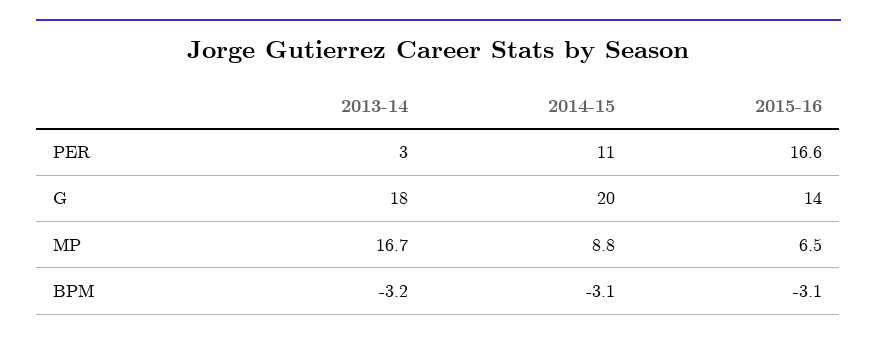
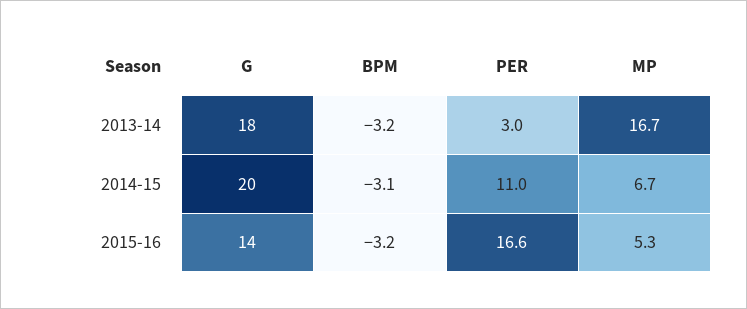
  {
    "2013-14": {
      "PER": 3,
      "G": 18,
      "MP": 16.7,
      "BPM": -3.2
    },
    "2014-15": {
      "PER": 11,
      "G": 20,
-     "MP": 8.8,
+     "MP": 6.7,
      "BPM": -3.1
    },
    "2015-16": {
      "PER": 16.6,
      "G": 14,
-     "MP": 6.5,
+     "MP": 5.3,
-     "BPM": -3.1
+     "BPM": -3.2
    }
  }

